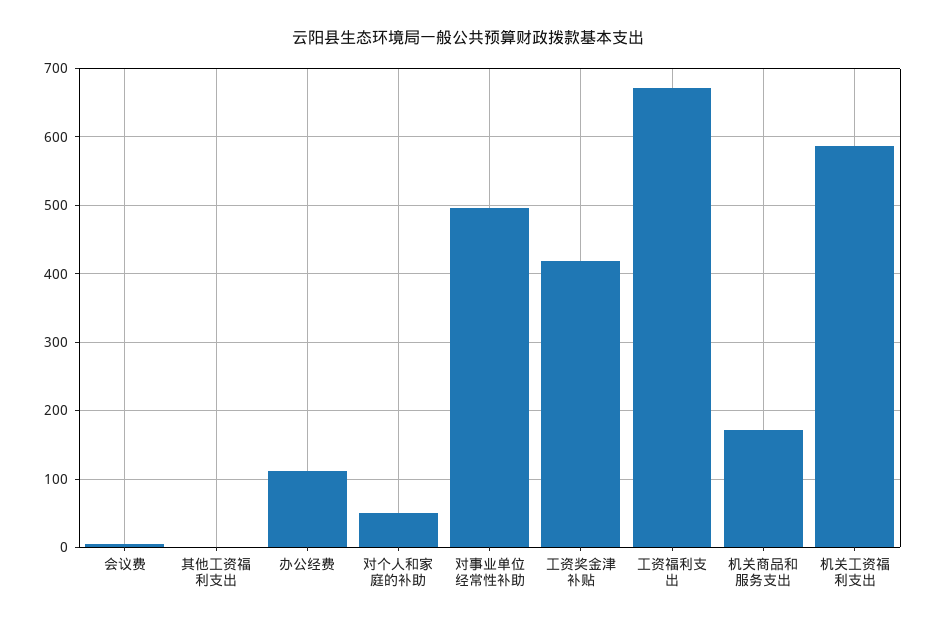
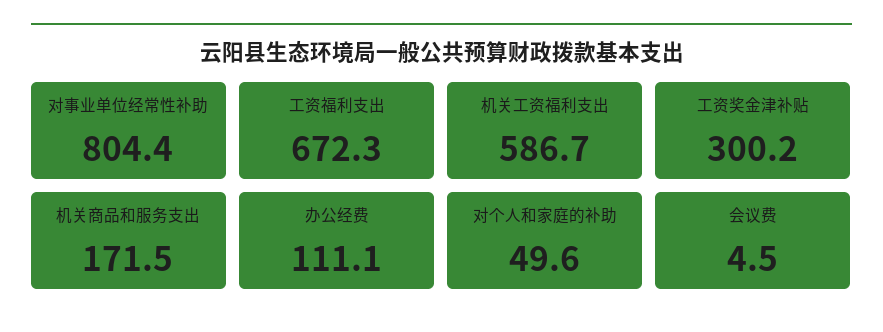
  {
    "会议费": 4.5,
-   "其他工资福利支出": 0,
    "办公经费": 111.1,
    "对个人和家庭的补助": 49.6,
-   "对事业单位经常性补助": 500,
+   "对事业单位经常性补助": 804.4,
-   "工资奖金津补贴": 420,
+   "工资奖金津补贴": 300.2,
    "工资福利支出": 672.3,
    "机关商品和服务支出": 171.5,
    "机关工资福利支出": 586.7
  }

